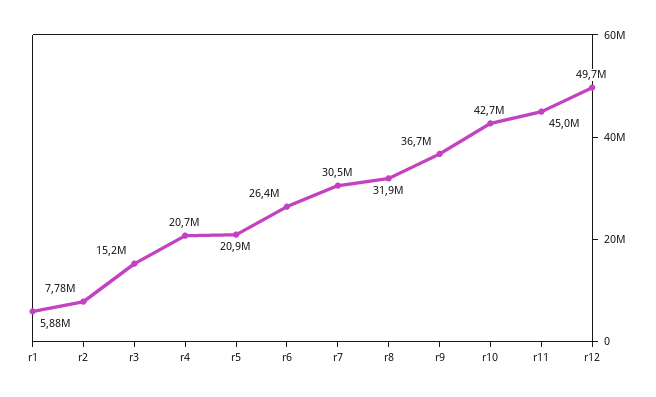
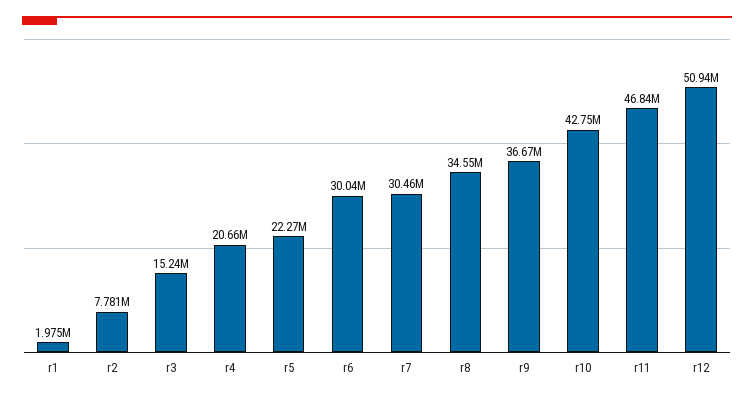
  {
-   "r1": 5880000,
+   "r1": 1975000,
    "r2": 7781000,
    "r3": 15240000,
    "r4": 20660000,
-   "r5": 20900000,
+   "r5": 22270000,
-   "r6": 26400000,
+   "r6": 30040000,
    "r7": 30460000,
-   "r8": 31900000,
+   "r8": 34550000,
    "r9": 36670000,
    "r10": 42750000,
-   "r11": 45000000,
+   "r11": 46840000,
-   "r12": 49700000
+   "r12": 50940000
  }

